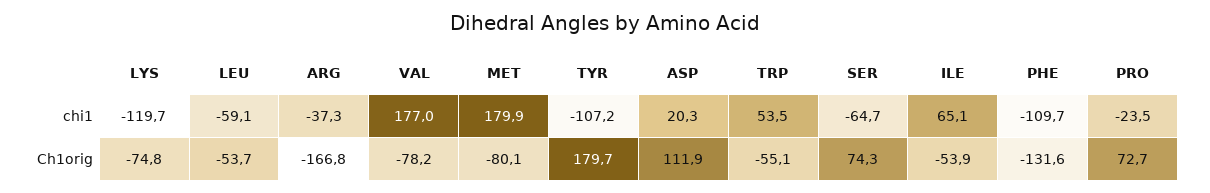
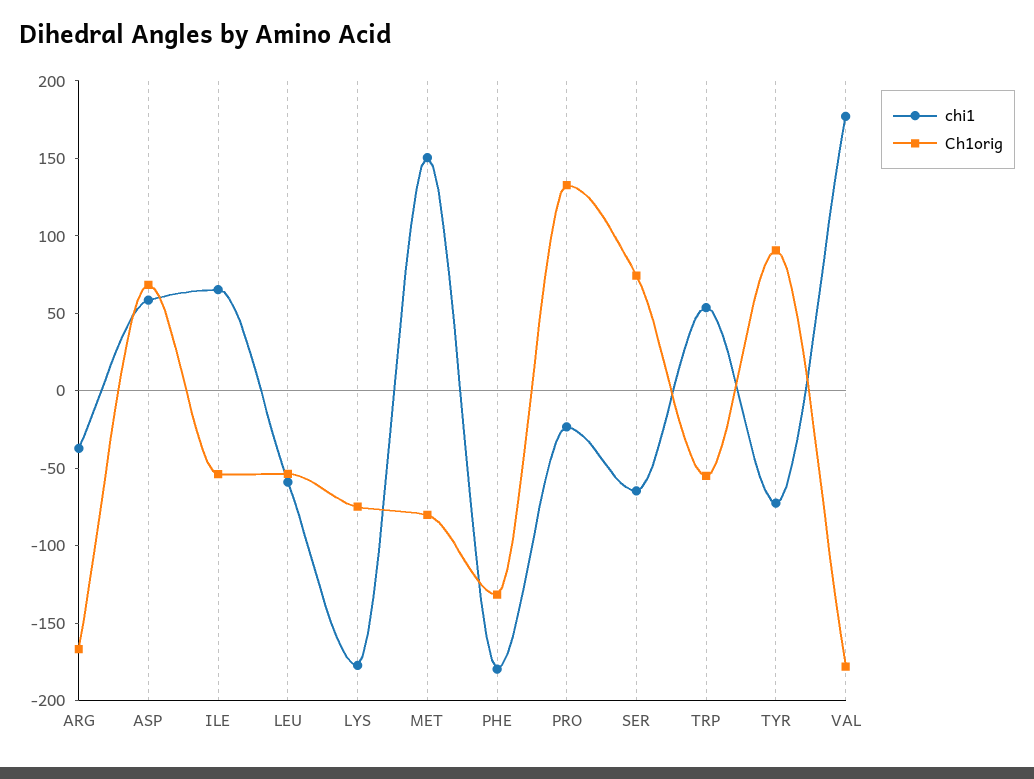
  {
    "chi1": {
-     "LYS": -119.7,
+     "LYS": -180,
      "LEU": -59.1,
      "ARG": -37.3,
      "VAL": 177,
-     "MET": 179.9,
+     "MET": 150,
-     "TYR": -107.2,
+     "TYR": -70,
-     "ASP": 20.3,
+     "ASP": 60,
      "TRP": 53.5,
      "SER": -64.7,
      "ILE": 65.1,
-     "PHE": -109.7,
+     "PHE": -180,
      "PRO": -23.5
    },
    "Ch1orig": {
      "LYS": -74.8,
      "LEU": -53.7,
      "ARG": -166.8,
-     "VAL": -78.2,
+     "VAL": -180,
      "MET": -80.1,
-     "TYR": 179.7,
+     "TYR": 90,
-     "ASP": 111.9,
+     "ASP": 70,
      "TRP": -55.1,
      "SER": 74.3,
      "ILE": -53.9,
      "PHE": -131.6,
-     "PRO": 72.7
+     "PRO": 130
    }
  }

